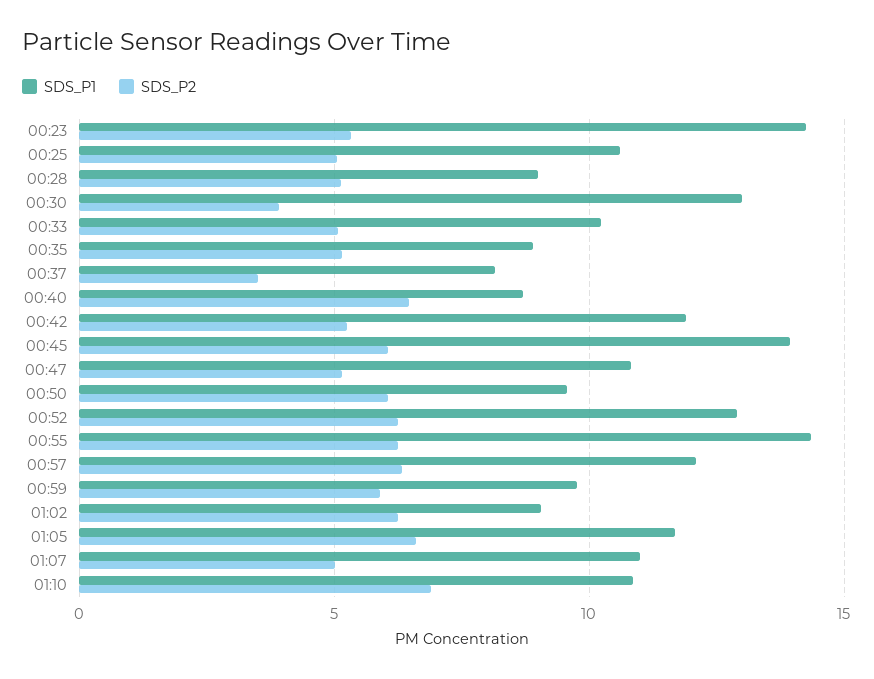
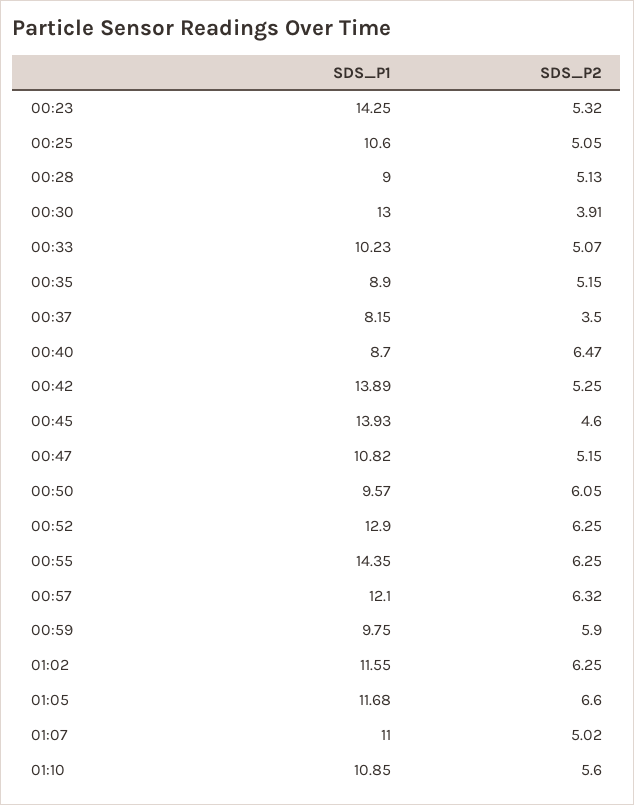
  {
    "SDS_P1": {
      "00:23": 14.25,
      "00:25": 10.6,
      "00:28": 9,
      "00:30": 13,
      "00:33": 10.23,
      "00:35": 8.9,
      "00:37": 8.15,
      "00:40": 8.7,
-     "00:42": 12,
+     "00:42": 13.89,
      "00:45": 13.93,
      "00:47": 10.82,
      "00:50": 9.57,
      "00:52": 12.9,
      "00:55": 14.35,
      "00:57": 12.1,
      "00:59": 9.75,
-     "01:02": 9,
+     "01:02": 11.55,
      "01:05": 11.68,
      "01:07": 11,
      "01:10": 10.85
    },
    "SDS_P2": {
      "00:23": 5.32,
      "00:25": 5.05,
      "00:28": 5.13,
      "00:30": 3.91,
      "00:33": 5.07,
      "00:35": 5.15,
      "00:37": 3.5,
      "00:40": 6.47,
      "00:42": 5.25,
-     "00:45": 6,
+     "00:45": 4.6,
      "00:47": 5.15,
      "00:50": 6.05,
      "00:52": 6.25,
      "00:55": 6.25,
      "00:57": 6.32,
      "00:59": 5.9,
      "01:02": 6.25,
      "01:05": 6.6,
      "01:07": 5.02,
-     "01:10": 7
+     "01:10": 5.6
    }
  }

